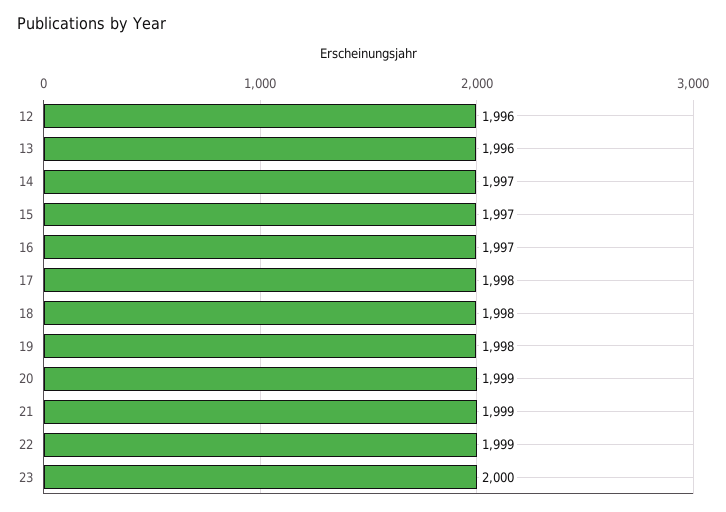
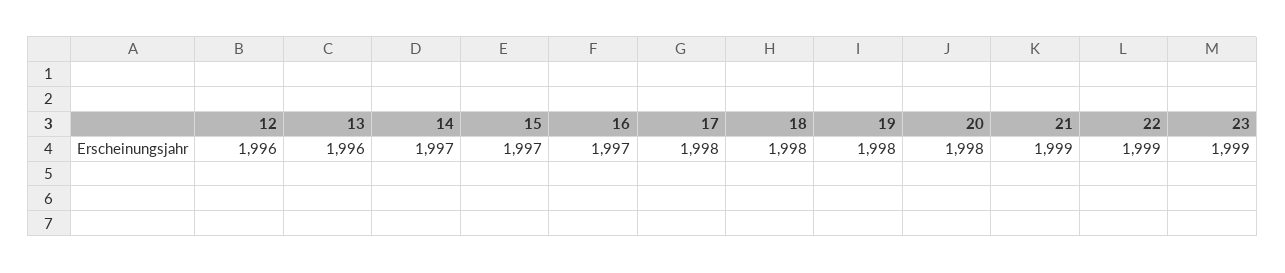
  {
    "12": 1996,
    "13": 1996,
    "14": 1997,
    "15": 1997,
    "16": 1997,
    "17": 1998,
    "18": 1998,
    "19": 1998,
-   "20": 1999,
+   "20": 1998,
    "21": 1999,
    "22": 1999,
-   "23": 2000
+   "23": 1999
  }

